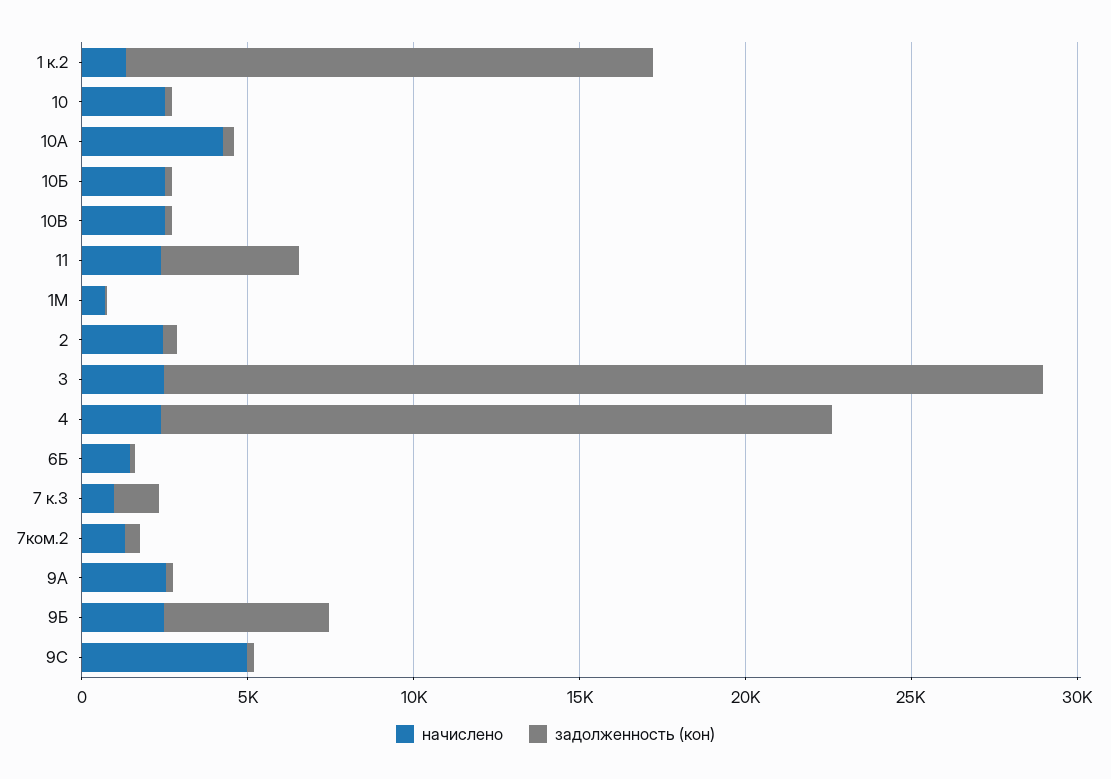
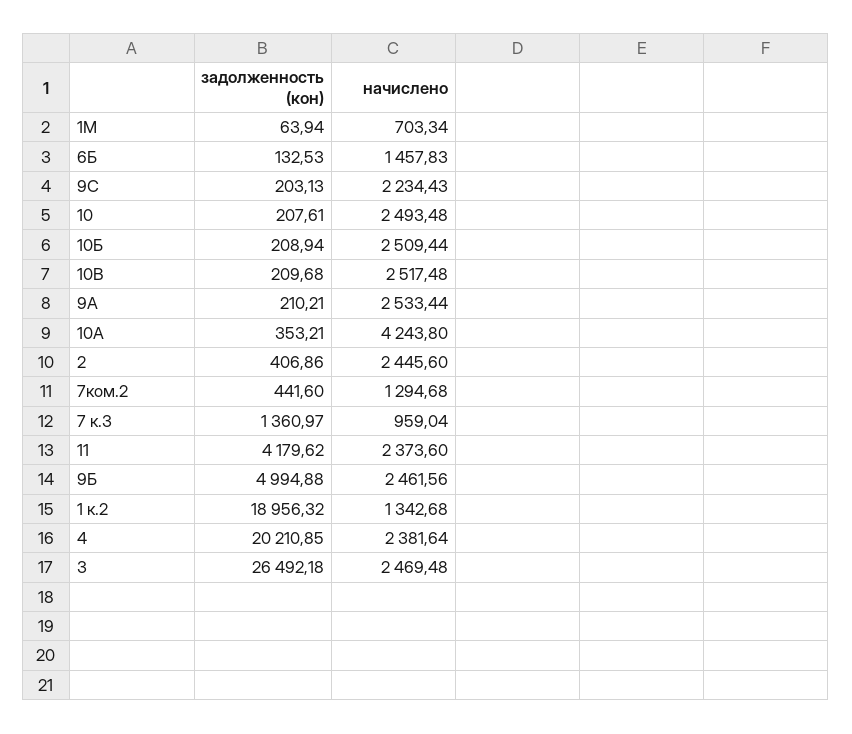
  {
    "начислено": {
      "1 к.2": 1342.68,
      "10": 2493.48,
      "10А": 4243.8,
      "10Б": 2509.44,
      "10В": 2517.48,
      "11": 2373.6,
      "1М": 703.34,
      "2": 2445.6,
      "3": 2469.48,
      "4": 2381.64,
      "6Б": 1457.83,
      "7 к.3": 959.04,
      "7ком.2": 1294.68,
      "9А": 2533.44,
      "9Б": 2461.56,
-     "9С": 5000
+     "9С": 2234.43
    },
    "задолженность (кон)": {
-     "1 к.2": 16000,
+     "1 к.2": 18956.32,
      "10": 207.61,
      "10А": 353.21,
      "10Б": 208.94,
      "10В": 209.68,
      "11": 4179.62,
      "1М": 63.94,
      "2": 406.86,
      "3": 26492.18,
      "4": 20210.85,
      "6Б": 132.53,
      "7 к.3": 1360.97,
      "7ком.2": 441.6,
      "9А": 210.21,
      "9Б": 4994.88,
      "9С": 203.13
    }
  }

